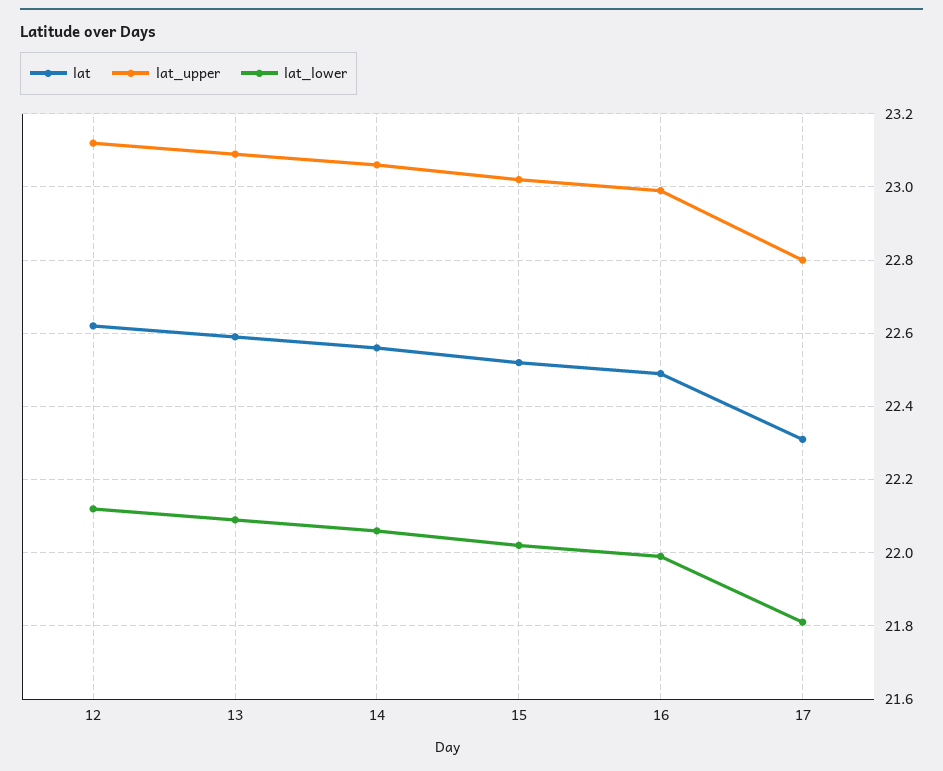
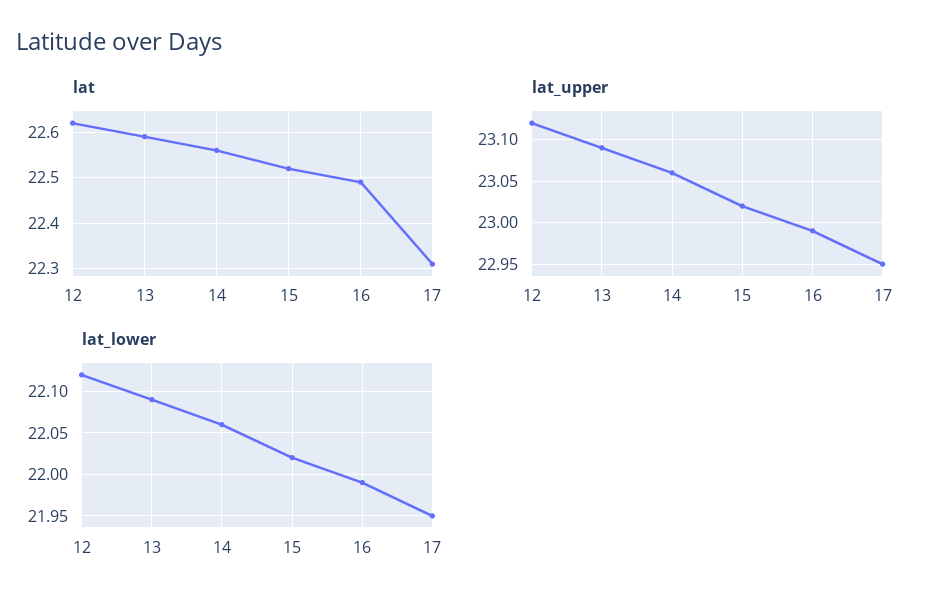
  {
    "lat": {
      "12": 22.6,
      "13": 22.6,
      "14": 22.55,
      "15": 22.5,
      "16": 22.5,
      "17": 22.3
    },
    "lat_upper": {
      "12": 23.12,
      "13": 23.09,
      "14": 23.06,
      "15": 23.02,
      "16": 22.99,
-     "17": 22.8
+     "17": 22.95
    },
    "lat_lower": {
      "12": 22.12,
      "13": 22.09,
      "14": 22.06,
      "15": 22.02,
      "16": 21.99,
-     "17": 21.8
+     "17": 21.95
    }
  }

